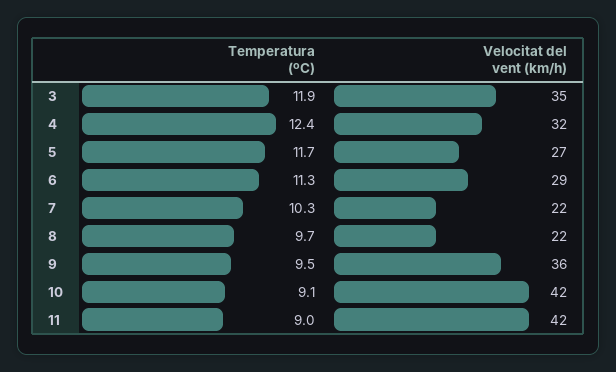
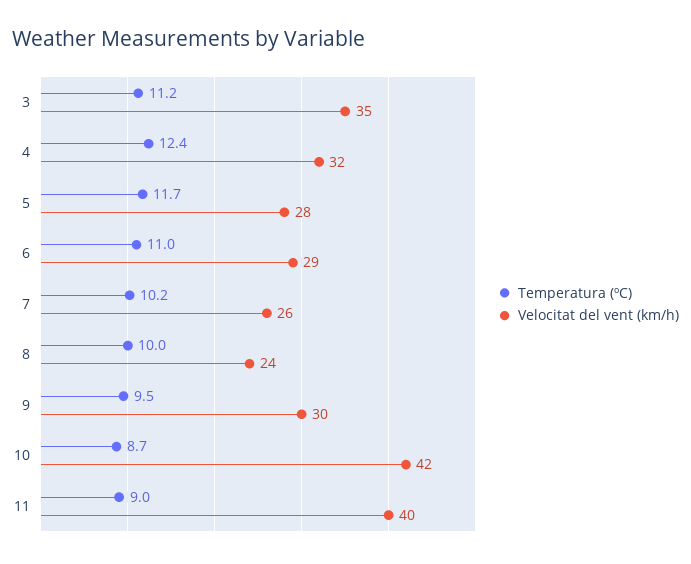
  {
    "Temperatura (ºC)": {
-     "3": 11.9,
+     "3": 11.2,
      "4": 12.4,
      "5": 11.7,
-     "6": 11.3,
+     "6": 11,
-     "7": 10.3,
+     "7": 10.2,
-     "8": 9.7,
+     "8": 10,
      "9": 9.5,
-     "10": 9.1,
+     "10": 8.7,
      "11": 9
    },
    "Velocitat del vent (km/h)": {
      "3": 35,
      "4": 32,
-     "5": 27,
+     "5": 28,
      "6": 29,
-     "7": 22,
+     "7": 26,
-     "8": 22,
+     "8": 24,
-     "9": 36,
+     "9": 30,
      "10": 42,
-     "11": 42
+     "11": 40
    }
  }

